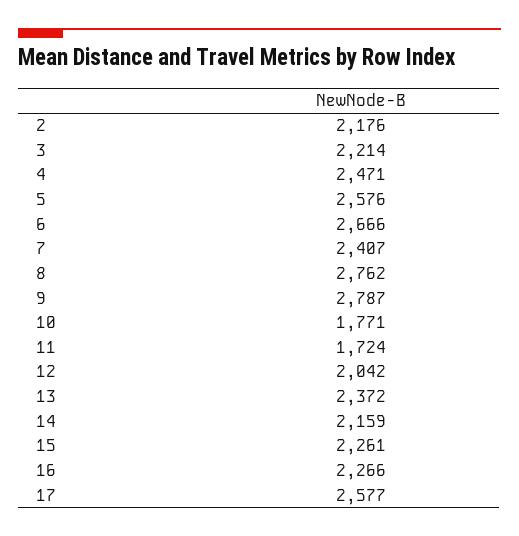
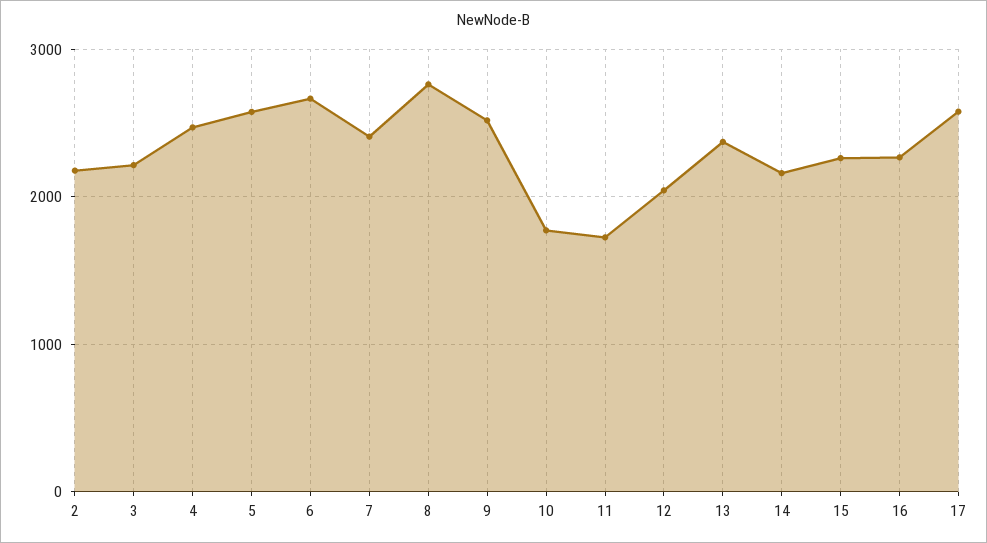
  {
    "2": 2176,
    "3": 2214,
    "4": 2471,
    "5": 2576,
    "6": 2666,
    "7": 2407,
    "8": 2762,
-   "9": 2787,
+   "9": 2500,
    "10": 1771,
    "11": 1724,
    "12": 2042,
    "13": 2372,
    "14": 2159,
    "15": 2261,
    "16": 2266,
    "17": 2577
  }

